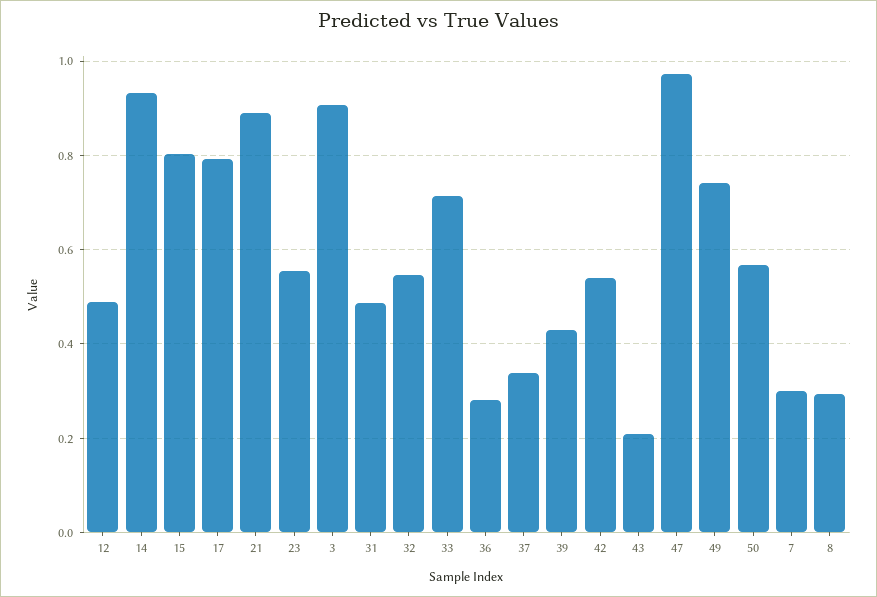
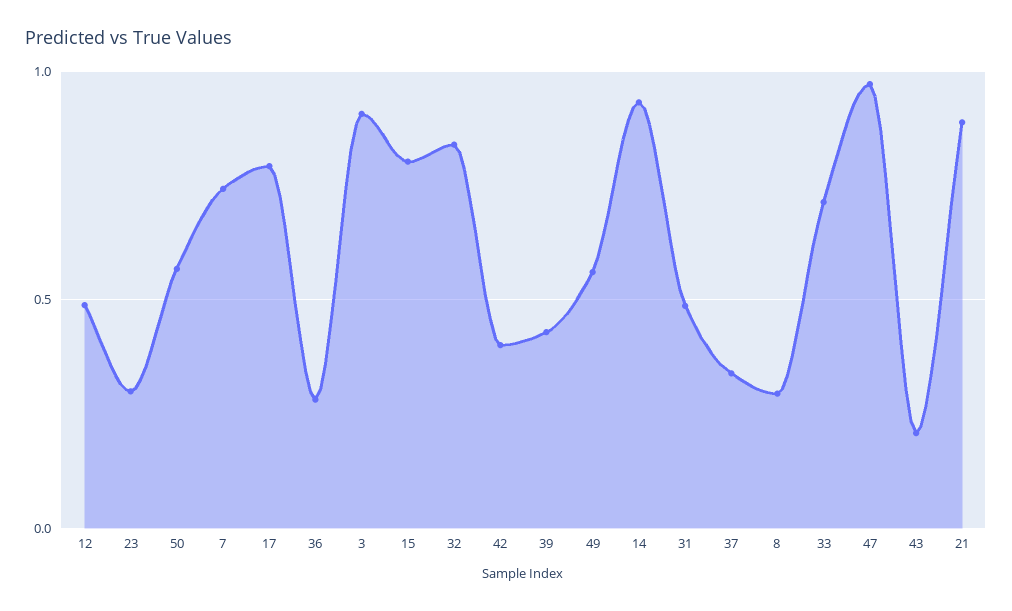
  {
    "12": 0.48,
    "14": 0.94,
    "15": 0.8,
    "17": 0.8,
    "21": 0.88,
-   "23": 0.56,
+   "23": 0.3,
    "3": 0.9,
    "31": 0.48,
-   "32": 0.54,
+   "32": 0.85,
    "33": 0.72,
    "36": 0.28,
    "37": 0.34,
    "39": 0.42,
-   "42": 0.54,
+   "42": 0.4,
    "43": 0.2,
    "47": 0.98,
-   "49": 0.74,
+   "49": 0.55,
    "50": 0.56,
-   "7": 0.3,
+   "7": 0.75,
    "8": 0.3
  }

